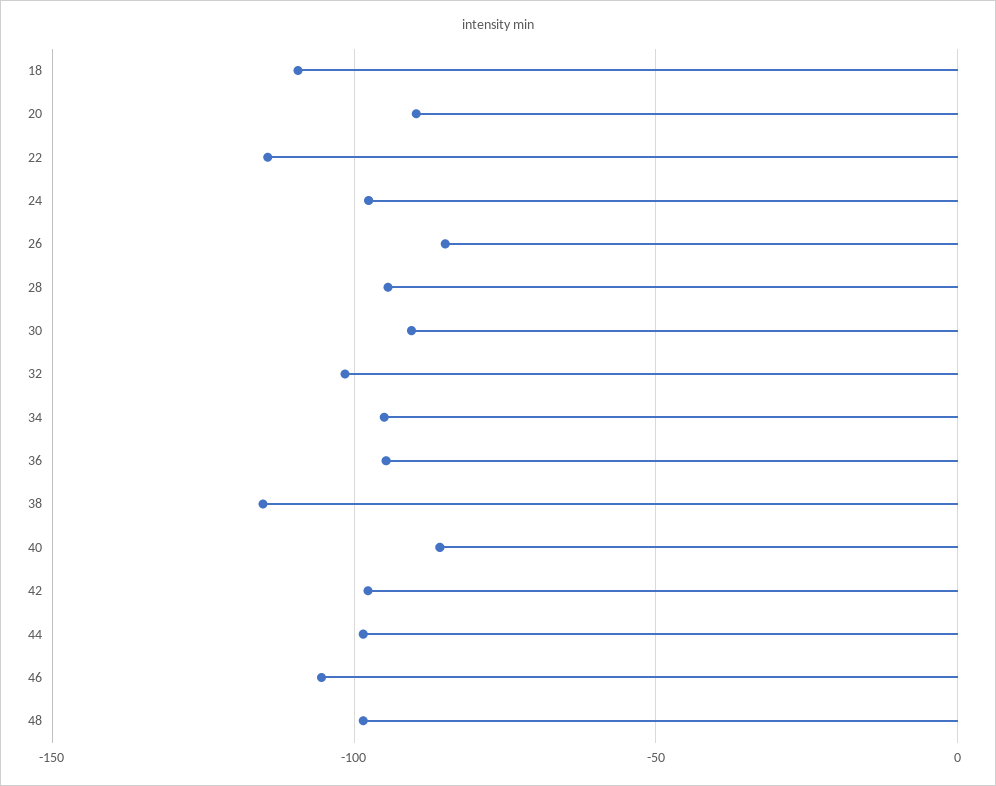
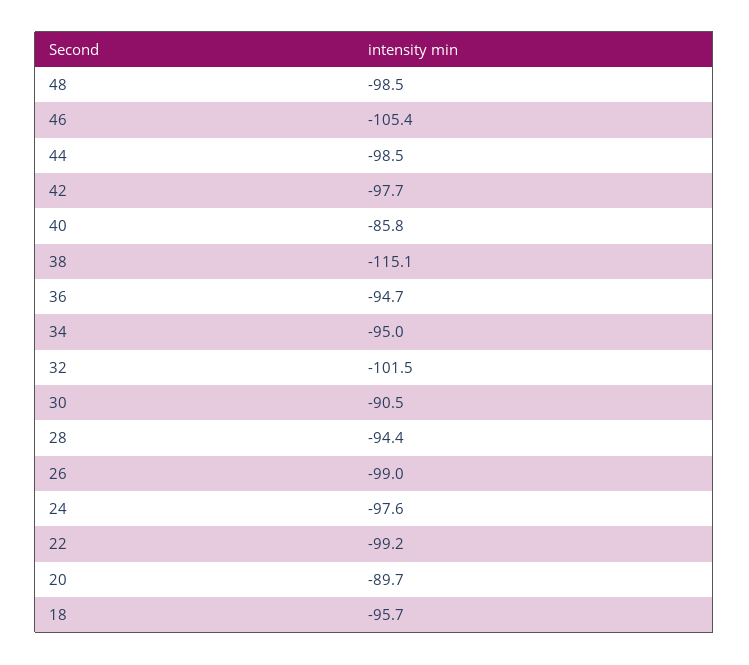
  {
-   "18": -110,
+   "18": -95.7,
    "20": -89.7,
-   "22": -115,
+   "22": -99.2,
    "24": -97.6,
-   "26": -85,
+   "26": -99,
    "28": -94.4,
    "30": -90.5,
    "32": -101.5,
    "34": -95,
    "36": -94.7,
    "38": -115.1,
    "40": -85.8,
    "42": -97.7,
    "44": -98.5,
    "46": -105.4,
    "48": -98.5
  }

